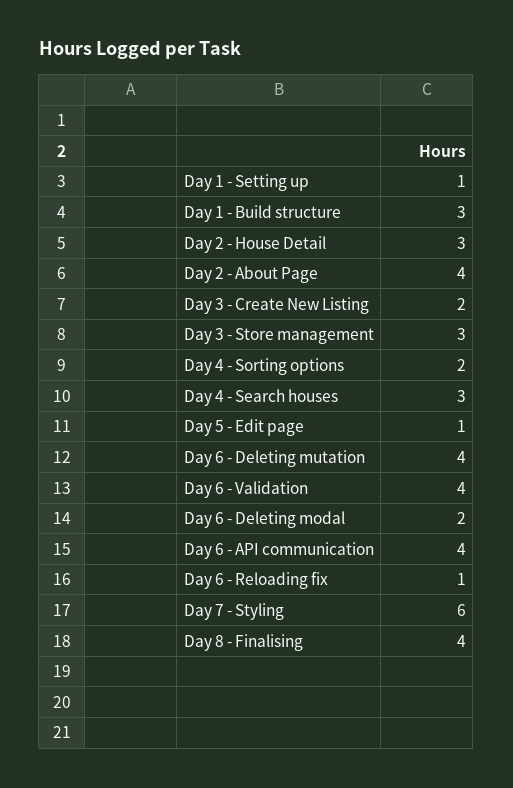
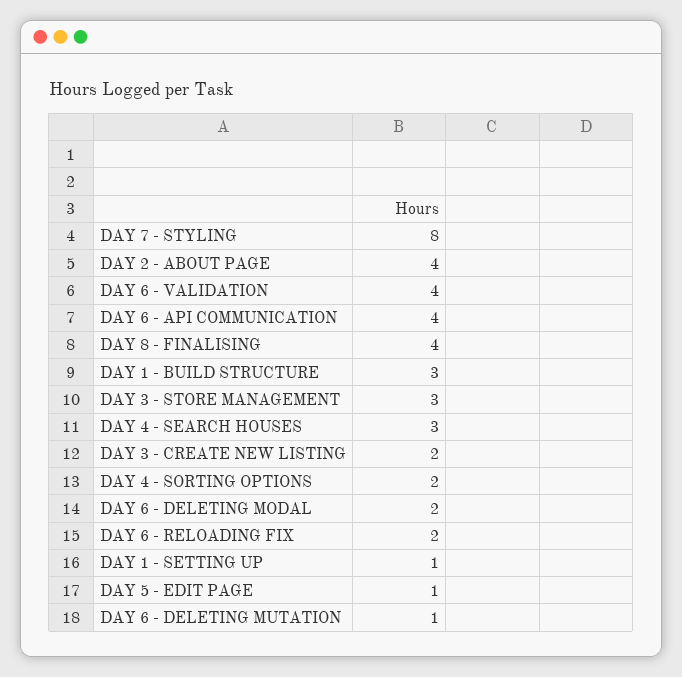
  {
    "Day 1 - Setting up": 1,
    "Day 1 - Build structure": 3,
-   "Day 2 - House Detail": 3,
    "Day 2 - About Page": 4,
    "Day 3 - Create New Listing": 2,
    "Day 3 - Store management": 3,
    "Day 4 - Sorting options": 2,
    "Day 4 - Search houses": 3,
    "Day 5 - Edit page": 1,
-   "Day 6 - Deleting mutation": 4,
+   "Day 6 - Deleting mutation": 1,
    "Day 6 - Validation": 4,
    "Day 6 - Deleting modal": 2,
    "Day 6 - API communication": 4,
-   "Day 6 - Reloading fix": 1,
+   "Day 6 - Reloading fix": 2,
-   "Day 7 - Styling": 6,
+   "Day 7 - Styling": 8,
    "Day 8 - Finalising": 4
  }

